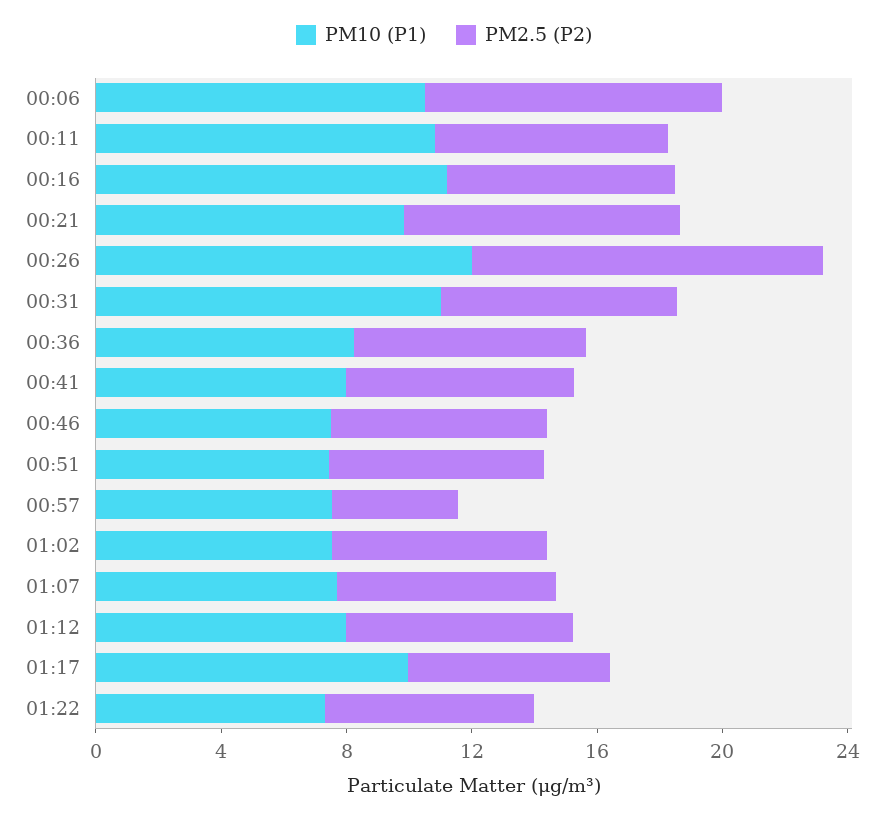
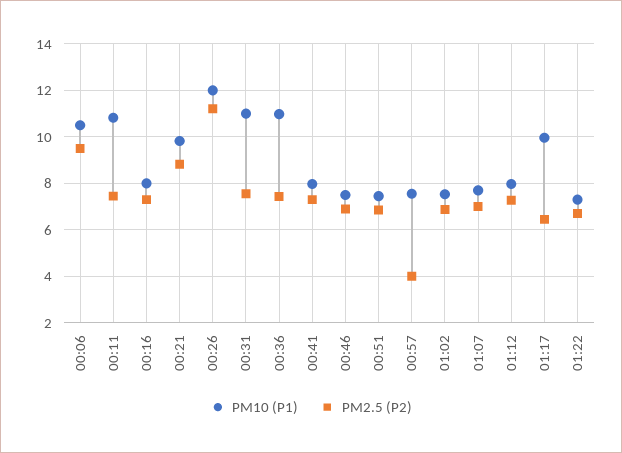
  {
    "PM10 (P1)": {
      "00:06": 10.5,
      "00:11": 11,
-     "00:16": 11,
+     "00:16": 8,
      "00:21": 10,
      "00:26": 12,
      "00:31": 11,
-     "00:36": 8,
+     "00:36": 11,
      "00:41": 8,
      "00:46": 7.5,
      "00:51": 7.5,
      "00:57": 7.5,
      "01:02": 7.5,
      "01:07": 7.5,
      "01:12": 8,
      "01:17": 10,
      "01:22": 7.5
    },
    "PM2.5 (P2)": {
      "00:06": 9.5,
      "00:11": 7.5,
      "00:16": 7.5,
      "00:21": 9,
      "00:26": 11,
      "00:31": 7.5,
      "00:36": 7.5,
      "00:41": 7.5,
      "00:46": 7,
      "00:51": 7,
      "00:57": 4,
      "01:02": 7,
      "01:07": 7,
      "01:12": 7.5,
      "01:17": 6.5,
      "01:22": 6.5
    }
  }

